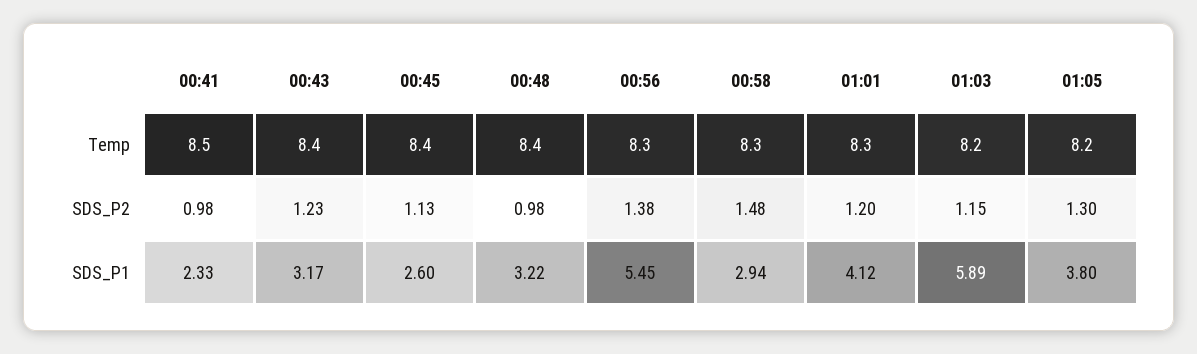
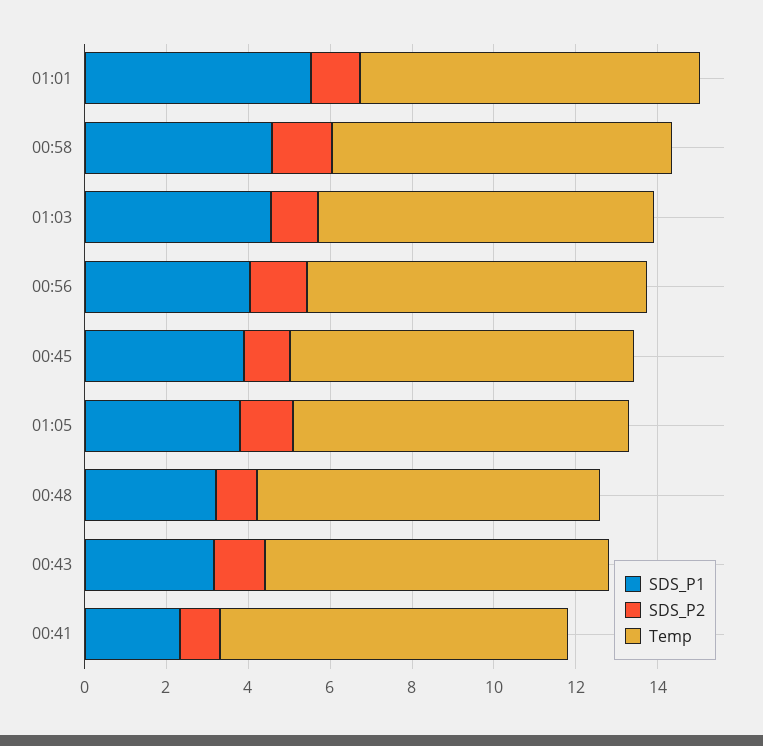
  {
    "Temp": {
      "00:41": 8.5,
      "00:43": 8.4,
      "00:45": 8.4,
      "00:48": 8.4,
      "00:56": 8.3,
      "00:58": 8.3,
      "01:01": 8.3,
      "01:03": 8.2,
      "01:05": 8.2
    },
    "SDS_P2": {
      "00:41": 0.98,
      "00:43": 1.23,
      "00:45": 1.13,
      "00:48": 0.98,
      "00:56": 1.38,
      "00:58": 1.48,
      "01:01": 1.2,
      "01:03": 1.15,
      "01:05": 1.3
    },
    "SDS_P1": {
      "00:41": 2.33,
      "00:43": 3.17,
-     "00:45": 2.6,
+     "00:45": 4,
      "00:48": 3.22,
-     "00:56": 5.45,
+     "00:56": 4,
-     "00:58": 2.94,
+     "00:58": 4.5,
-     "01:01": 4.12,
+     "01:01": 5.5,
-     "01:03": 5.89,
+     "01:03": 4.5,
      "01:05": 3.8
    }
  }

